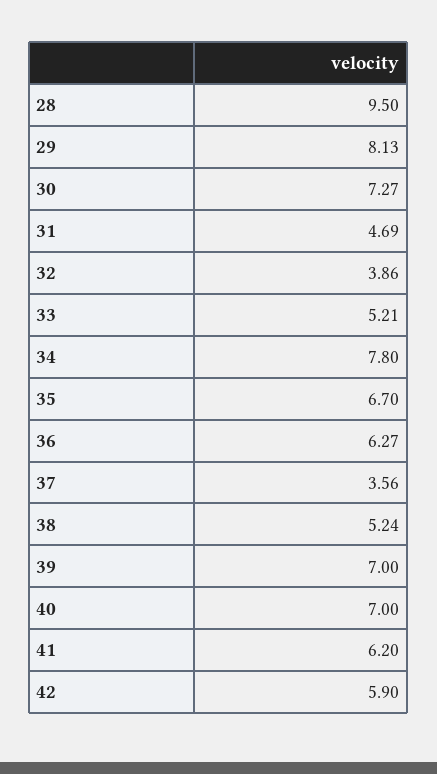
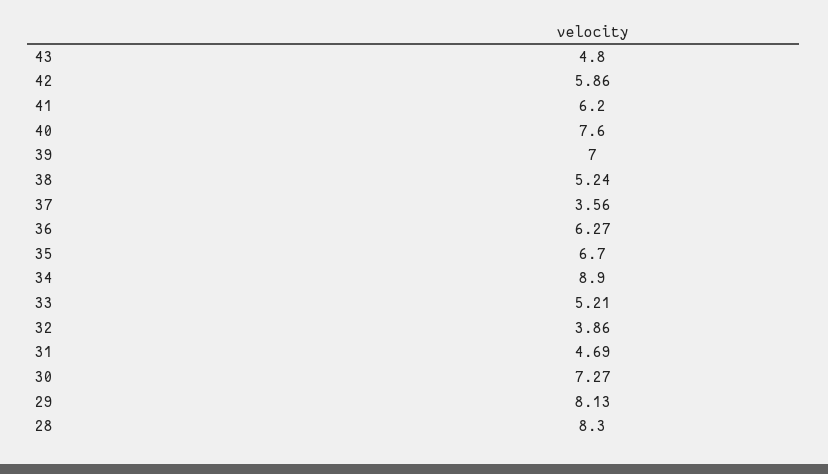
  {
-   "28": 9.5,
+   "28": 8.3,
    "29": 8.13,
    "30": 7.27,
    "31": 4.69,
    "32": 3.86,
    "33": 5.21,
-   "34": 7.8,
+   "34": 8.9,
    "35": 6.7,
    "36": 6.27,
    "37": 3.56,
    "38": 5.24,
    "39": 7,
-   "40": 7,
+   "40": 7.6,
    "41": 6.2,
-   "42": 5.9
+   "42": 5.86,
+   "43": 4.8
  }

